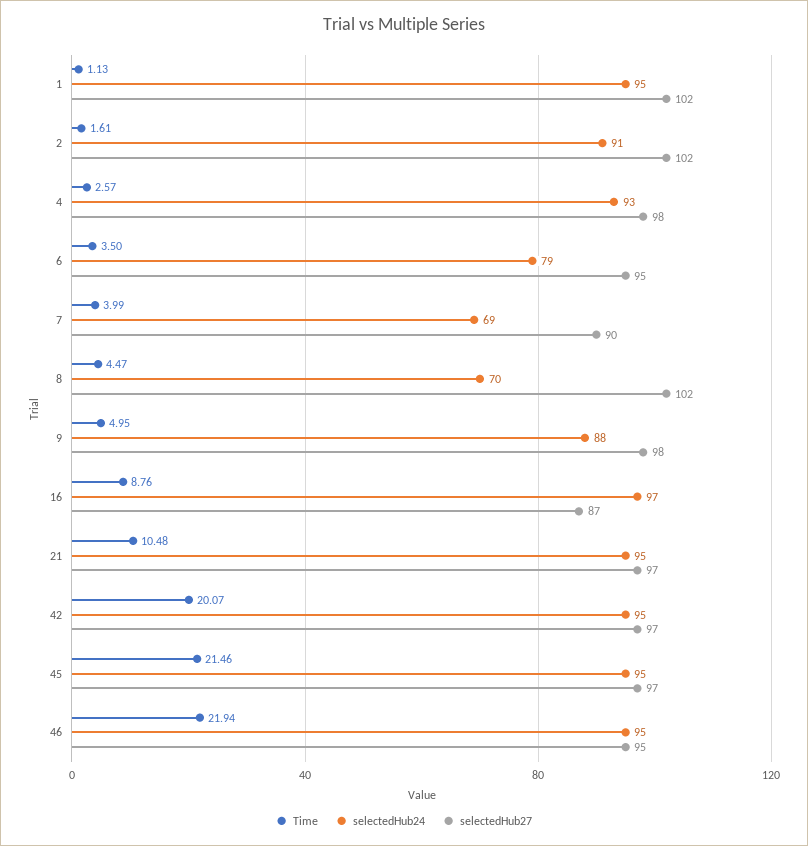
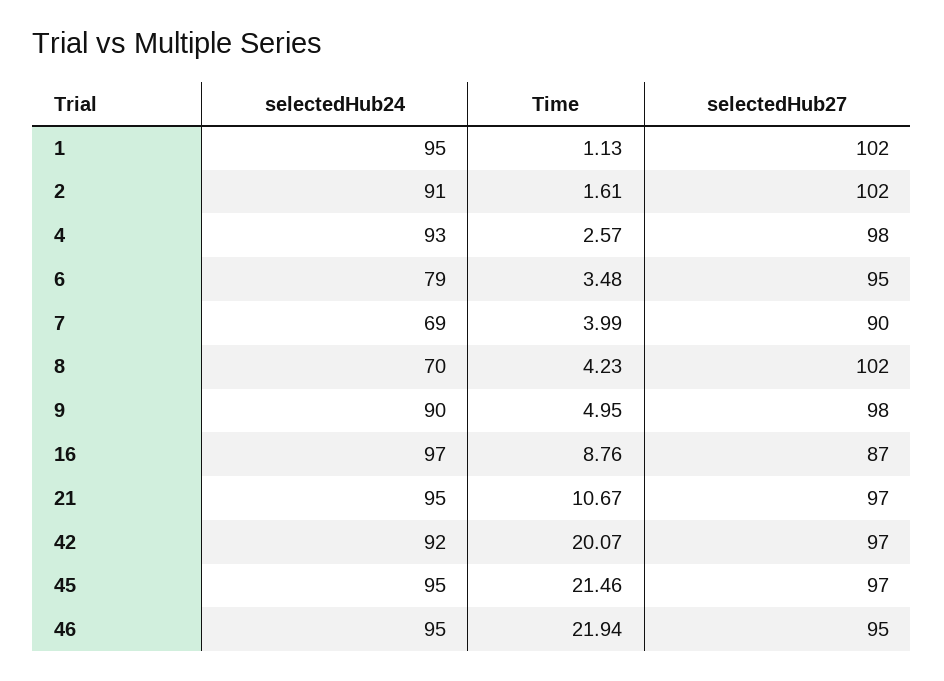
  {
    "Time": {
      "1": 1.13,
      "2": 1.61,
      "4": 2.57,
-     "6": 3.5,
+     "6": 3.48,
      "7": 3.99,
-     "8": 4.47,
+     "8": 4.23,
      "9": 4.95,
      "16": 8.76,
-     "21": 10.48,
+     "21": 10.67,
      "42": 20.07,
      "45": 21.46,
      "46": 21.94
    },
    "selectedHub24": {
      "1": 95,
      "2": 91,
      "4": 93,
      "6": 79,
      "7": 69,
      "8": 70,
-     "9": 88,
+     "9": 90,
      "16": 97,
      "21": 95,
-     "42": 95,
+     "42": 92,
      "45": 95,
      "46": 95
    },
    "selectedHub27": {
      "1": 102,
      "2": 102,
      "4": 98,
      "6": 95,
      "7": 90,
      "8": 102,
      "9": 98,
      "16": 87,
      "21": 97,
      "42": 97,
      "45": 97,
      "46": 95
    }
  }

